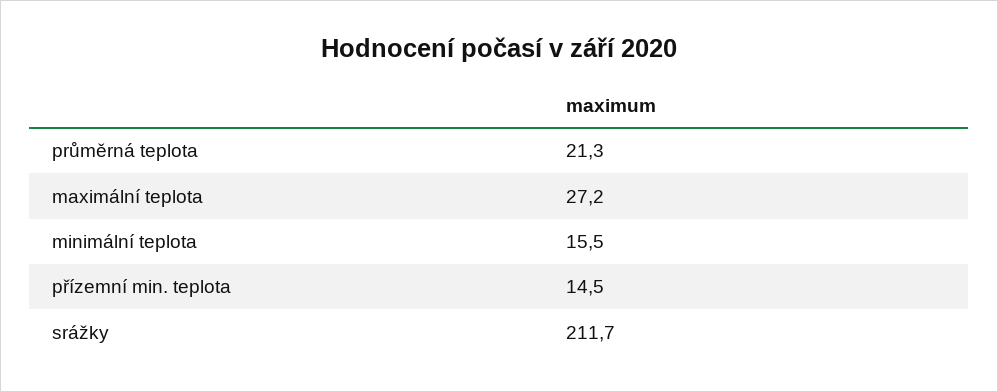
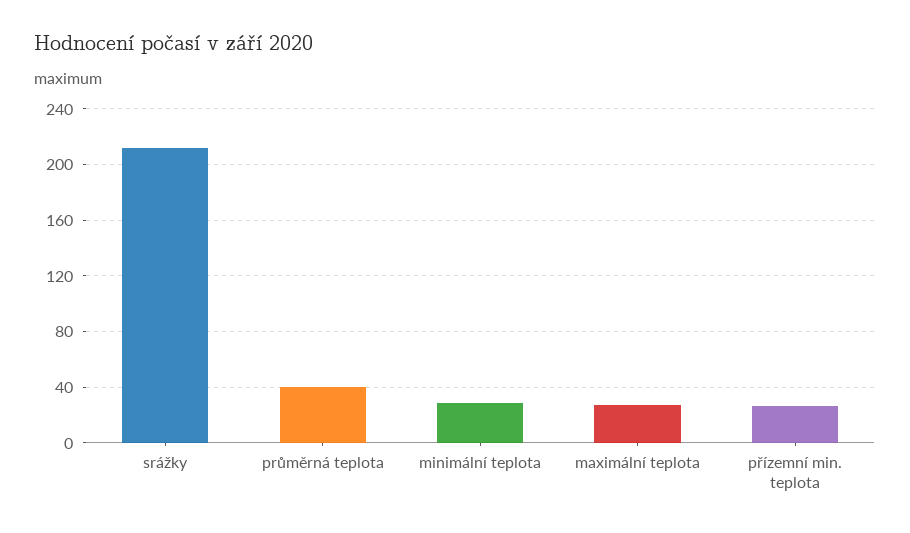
  {
-   "průměrná teplota": 21.3,
+   "průměrná teplota": 40,
    "maximální teplota": 27.2,
-   "minimální teplota": 15.5,
+   "minimální teplota": 30,
-   "přízemní min. teplota": 14.5,
+   "přízemní min. teplota": 25,
    "srážky": 211.7
  }

